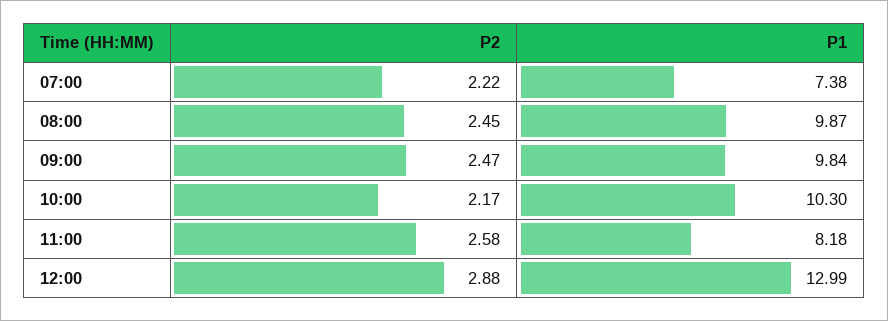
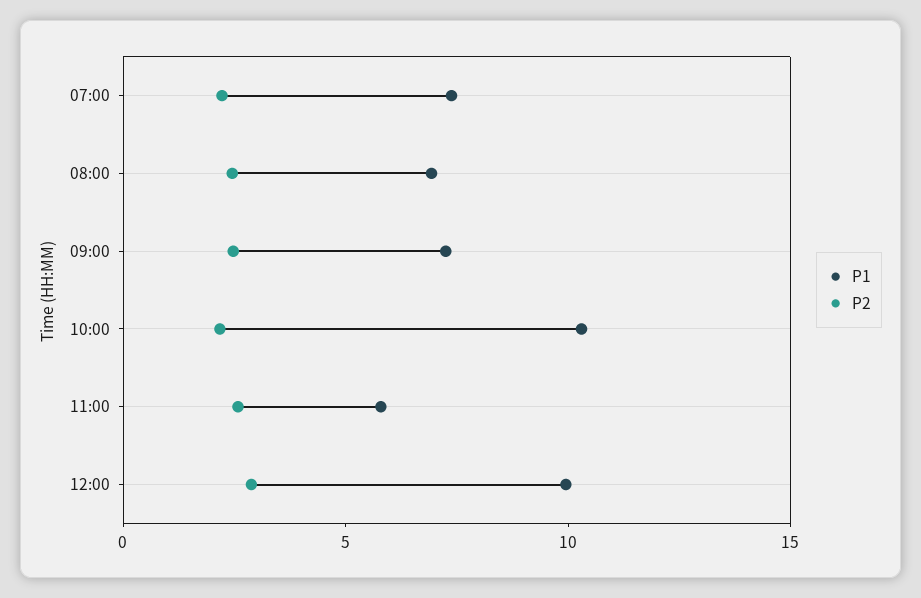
  {
    "P2": {
      "07:00": 2.22,
      "08:00": 2.45,
      "09:00": 2.47,
      "10:00": 2.17,
      "11:00": 2.58,
      "12:00": 2.88
    },
    "P1": {
      "07:00": 7.38,
-     "08:00": 9.87,
+     "08:00": 7,
-     "09:00": 9.84,
+     "09:00": 7,
      "10:00": 10.3,
-     "11:00": 8.18,
+     "11:00": 6,
-     "12:00": 12.99
+     "12:00": 10
    }
  }

